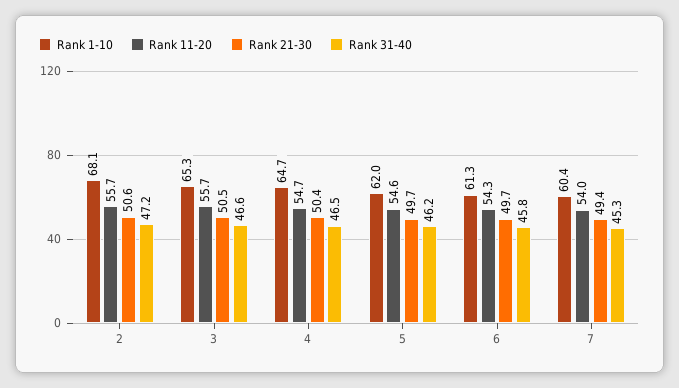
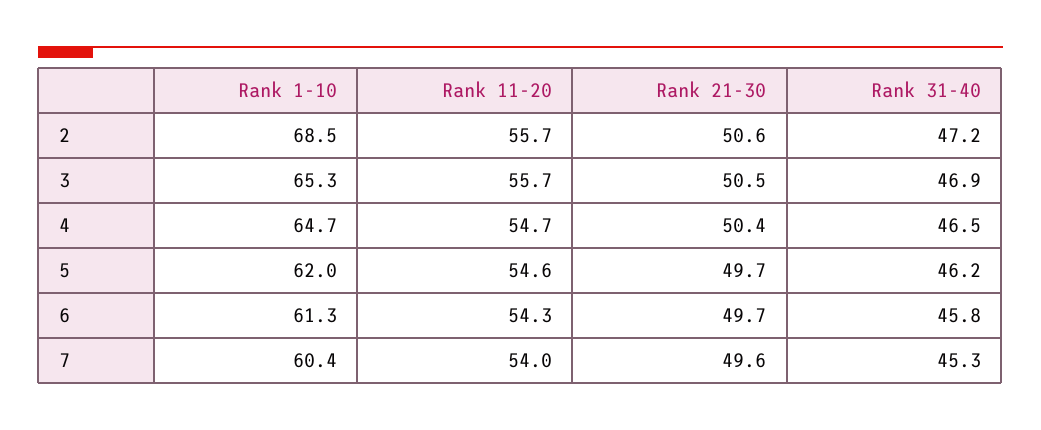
  {
    "Rank 1-10": {
-     "2": 68.1,
+     "2": 68.5,
      "3": 65.3,
      "4": 64.7,
      "5": 62,
      "6": 61.3,
      "7": 60.4
    },
    "Rank 11-20": {
      "2": 55.7,
      "3": 55.7,
      "4": 54.7,
      "5": 54.6,
      "6": 54.3,
      "7": 54
    },
    "Rank 21-30": {
      "2": 50.6,
      "3": 50.5,
      "4": 50.4,
      "5": 49.7,
      "6": 49.7,
-     "7": 49.4
+     "7": 49.6
    },
    "Rank 31-40": {
      "2": 47.2,
-     "3": 46.6,
+     "3": 46.9,
      "4": 46.5,
      "5": 46.2,
      "6": 45.8,
      "7": 45.3
    }
  }

